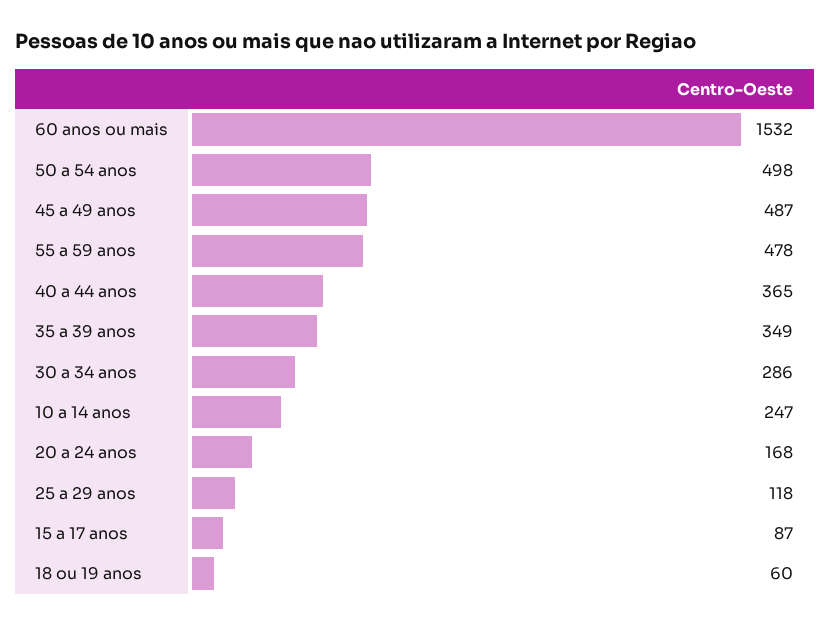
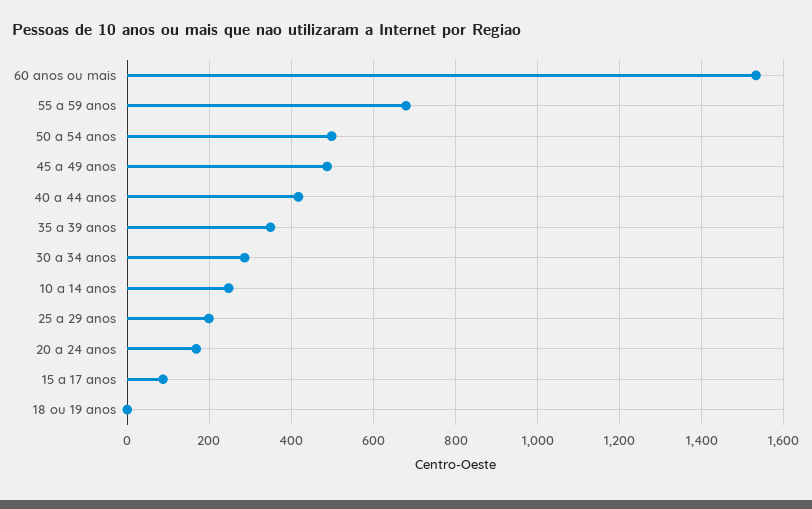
  {
    "60 anos ou mais": 1532,
    "50 a 54 anos": 498,
    "45 a 49 anos": 487,
-   "55 a 59 anos": 478,
+   "55 a 59 anos": 680,
-   "40 a 44 anos": 365,
+   "40 a 44 anos": 420,
    "35 a 39 anos": 349,
    "30 a 34 anos": 286,
    "10 a 14 anos": 247,
    "20 a 24 anos": 168,
-   "25 a 29 anos": 118,
+   "25 a 29 anos": 200,
    "15 a 17 anos": 87,
-   "18 ou 19 anos": 60
+   "18 ou 19 anos": 0
  }

